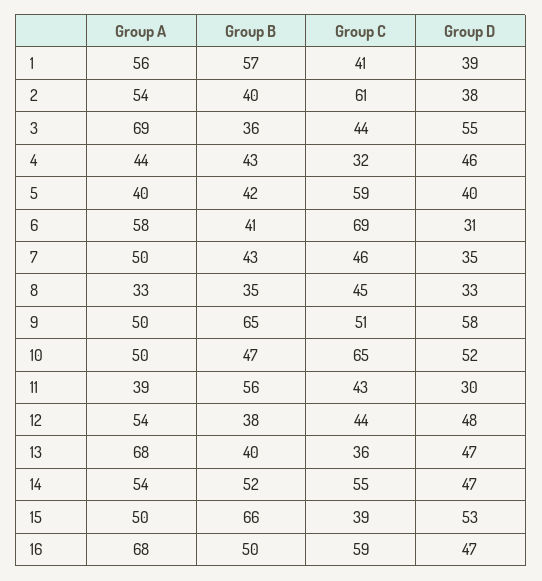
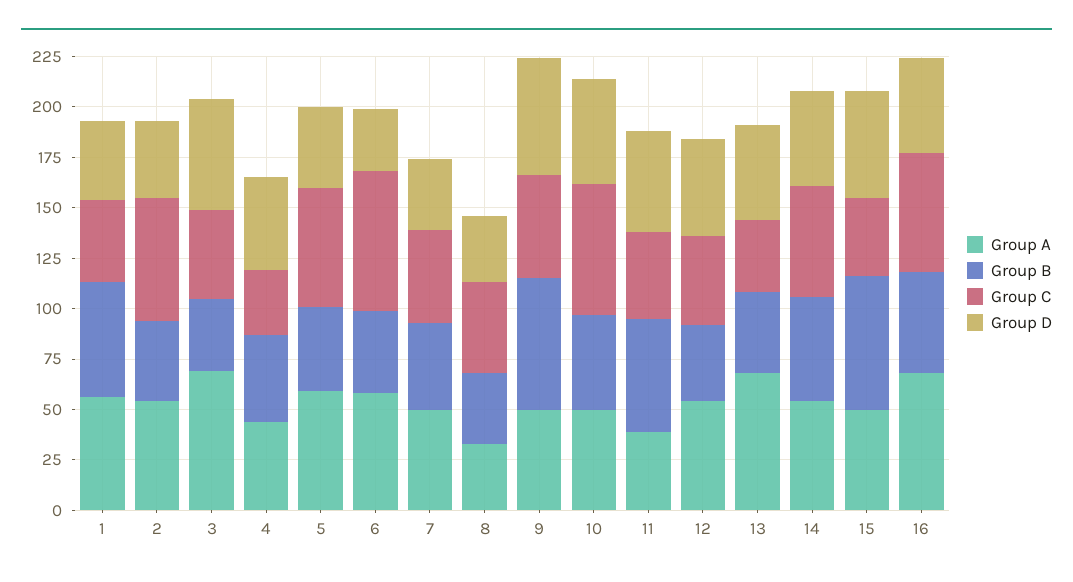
  {
    "Group A": {
      "1": 56,
      "2": 54,
      "3": 69,
      "4": 44,
-     "5": 40,
+     "5": 60,
      "6": 58,
      "7": 50,
      "8": 33,
      "9": 50,
      "10": 50,
      "11": 39,
      "12": 54,
      "13": 68,
      "14": 54,
      "15": 50,
      "16": 68
    },
    "Group B": {
      "1": 57,
      "2": 40,
      "3": 36,
      "4": 43,
      "5": 42,
      "6": 41,
      "7": 43,
      "8": 35,
      "9": 65,
      "10": 47,
      "11": 56,
      "12": 38,
      "13": 40,
      "14": 52,
      "15": 66,
      "16": 50
    },
    "Group C": {
      "1": 41,
      "2": 61,
      "3": 44,
      "4": 32,
      "5": 59,
      "6": 69,
      "7": 46,
      "8": 45,
      "9": 51,
      "10": 65,
      "11": 43,
      "12": 44,
      "13": 36,
      "14": 55,
      "15": 39,
      "16": 59
    },
    "Group D": {
      "1": 39,
      "2": 38,
      "3": 55,
      "4": 46,
      "5": 40,
      "6": 31,
      "7": 35,
      "8": 33,
      "9": 58,
      "10": 52,
-     "11": 30,
+     "11": 50,
      "12": 48,
      "13": 47,
      "14": 47,
      "15": 53,
      "16": 47
    }
  }

